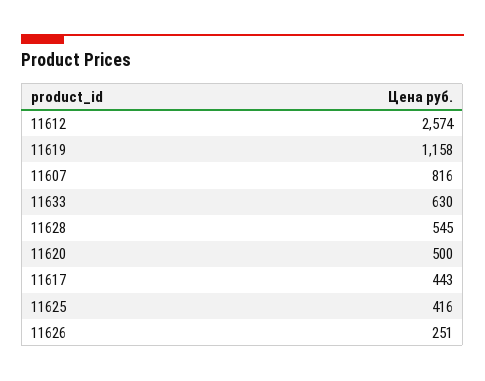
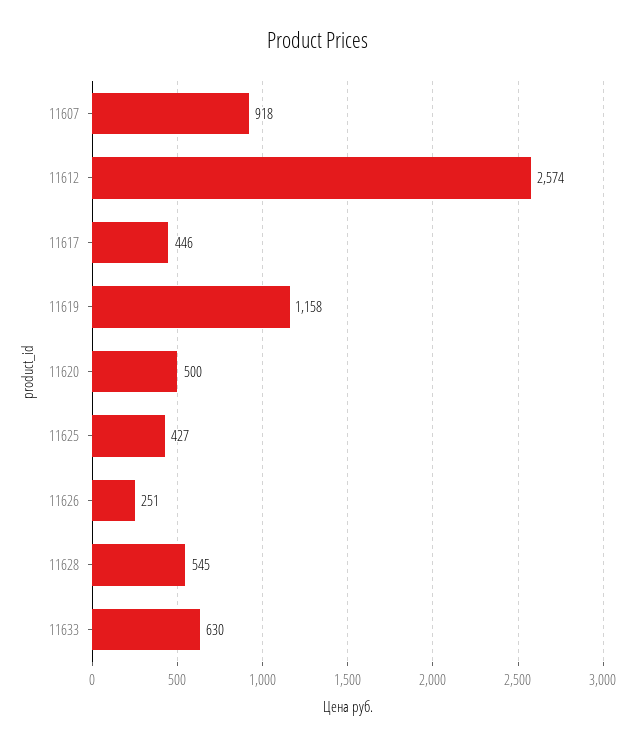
  {
    "11612": 2574,
    "11619": 1158,
-   "11607": 816,
+   "11607": 918,
    "11633": 630,
    "11628": 545,
    "11620": 500,
-   "11617": 443,
+   "11617": 446,
-   "11625": 416,
+   "11625": 427,
    "11626": 251
  }

